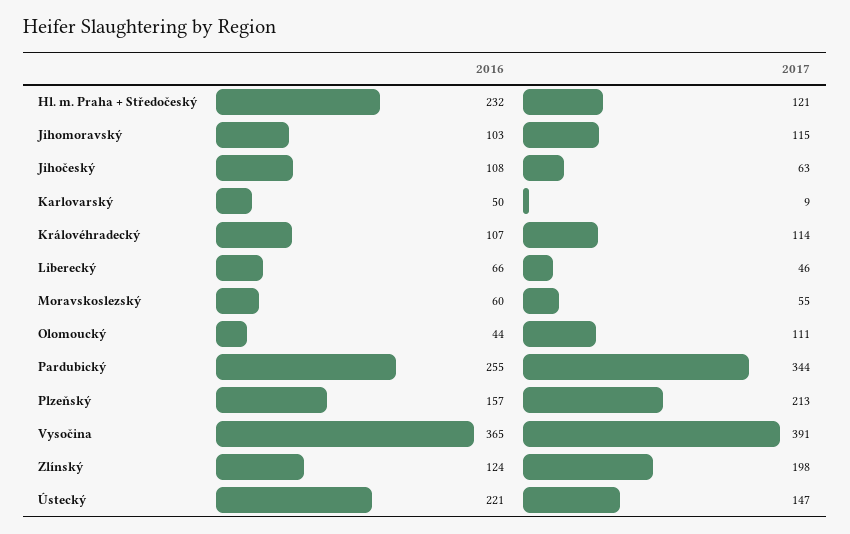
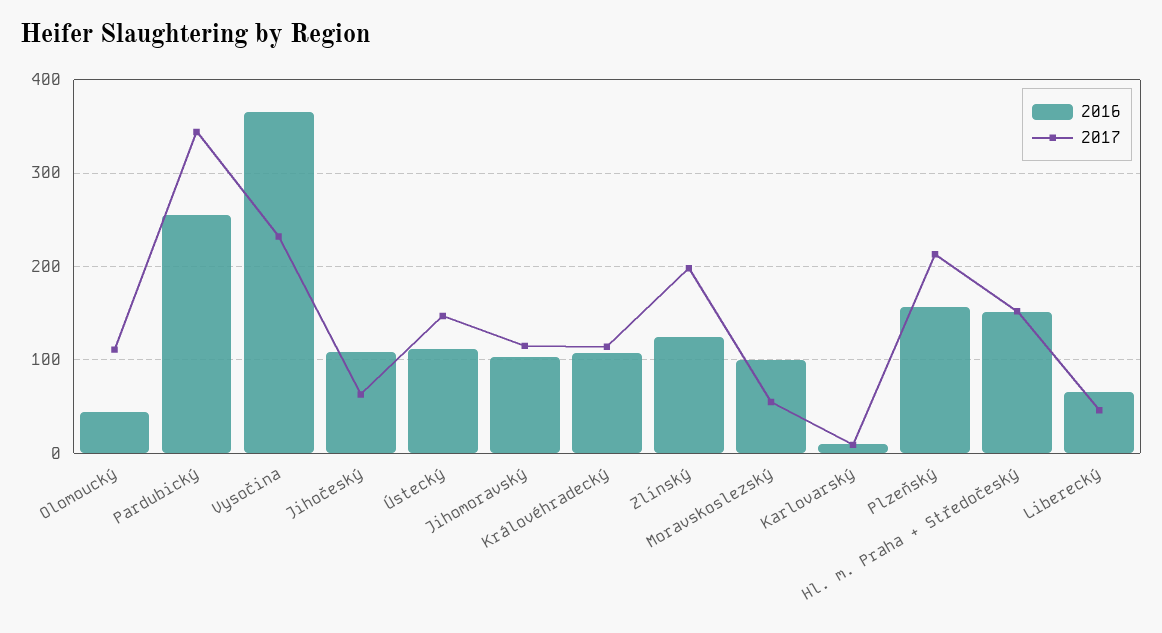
  {
    "2016": {
-     "Hl. m. Praha + Středočeský": 232,
+     "Hl. m. Praha + Středočeský": 150,
      "Jihomoravský": 103,
      "Jihočeský": 108,
-     "Karlovarský": 50,
+     "Karlovarský": 10,
      "Královéhradecký": 107,
      "Liberecký": 66,
-     "Moravskoslezský": 60,
+     "Moravskoslezský": 100,
      "Olomoucký": 44,
      "Pardubický": 255,
      "Plzeňský": 157,
      "Vysočina": 365,
      "Zlínský": 124,
-     "Ústecký": 221
+     "Ústecký": 110
    },
    "2017": {
-     "Hl. m. Praha + Středočeský": 121,
+     "Hl. m. Praha + Středočeský": 150,
      "Jihomoravský": 115,
      "Jihočeský": 63,
      "Karlovarský": 9,
      "Královéhradecký": 114,
      "Liberecký": 46,
      "Moravskoslezský": 55,
      "Olomoucký": 111,
      "Pardubický": 344,
      "Plzeňský": 213,
-     "Vysočina": 391,
+     "Vysočina": 230,
      "Zlínský": 198,
      "Ústecký": 147
    }
  }

